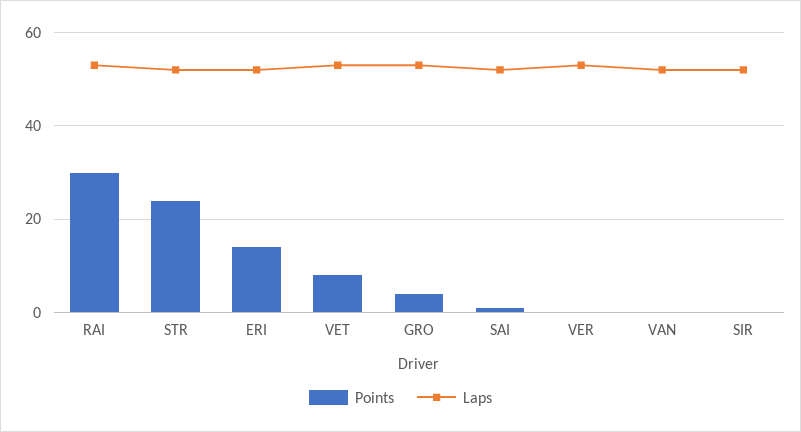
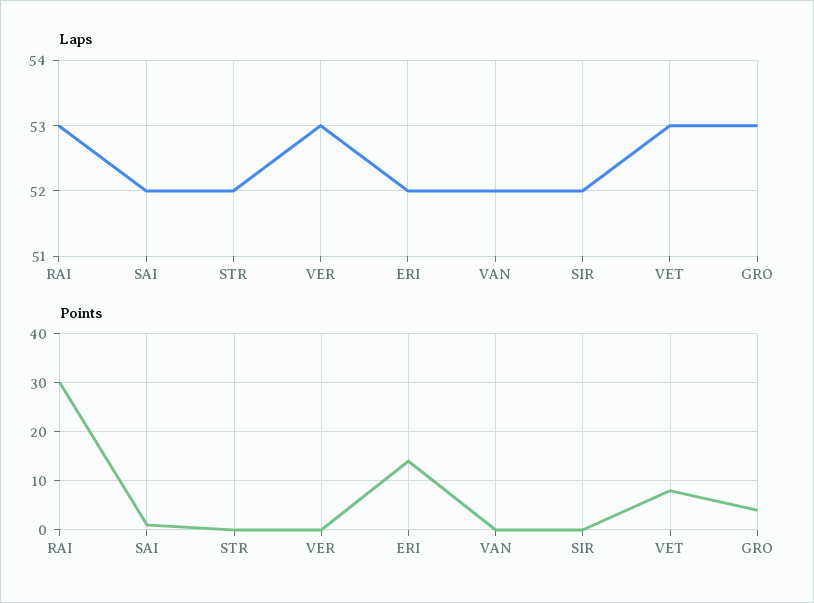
  {
    "Points": {
      "RAI": 30,
-     "STR": 25,
+     "STR": 0,
      "ERI": 15,
      "VET": 10,
      "GRO": 5,
      "SAI": 0,
      "VER": 0,
      "VAN": 0,
      "SIR": 0
    },
    "Laps": {
      "RAI": 53,
      "STR": 52,
      "ERI": 52,
      "VET": 53,
      "GRO": 53,
      "SAI": 52,
      "VER": 53,
      "VAN": 52,
      "SIR": 52
    }
  }

